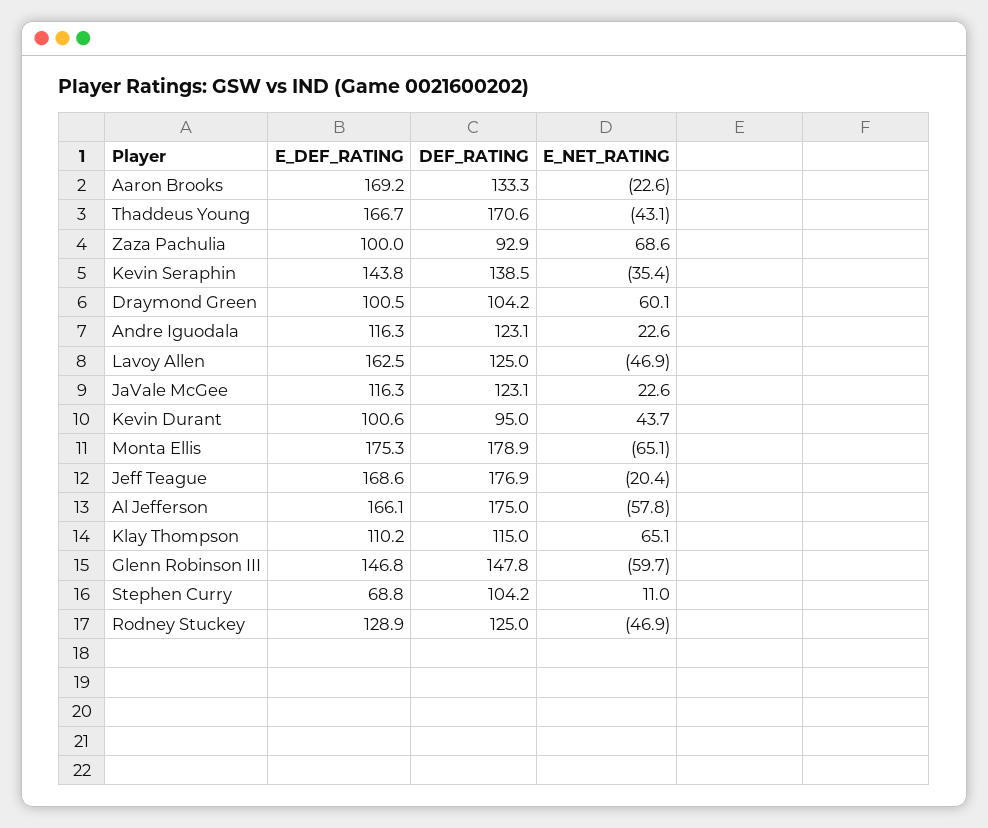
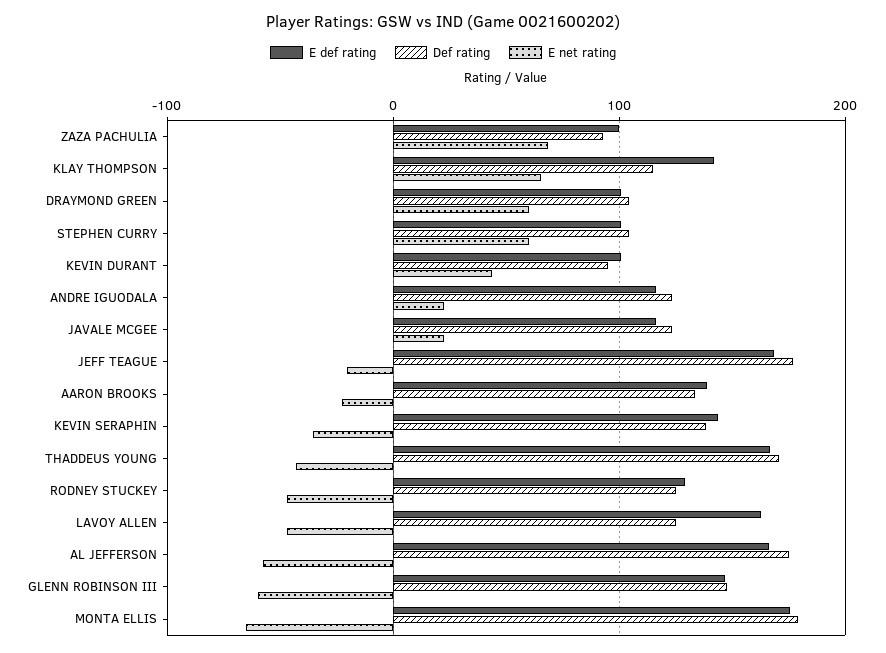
  {
    "E_DEF_RATING": {
-     "Aaron Brooks": 169.2,
+     "Aaron Brooks": 140,
      "Thaddeus Young": 166.7,
      "Zaza Pachulia": 100,
      "Kevin Seraphin": 143.8,
      "Draymond Green": 100.5,
      "Andre Iguodala": 116.3,
      "Lavoy Allen": 162.5,
      "JaVale McGee": 116.3,
      "Kevin Durant": 100.6,
      "Monta Ellis": 175.3,
      "Jeff Teague": 168.6,
      "Al Jefferson": 166.1,
-     "Klay Thompson": 110.2,
+     "Klay Thompson": 140,
      "Glenn Robinson III": 146.8,
-     "Stephen Curry": 68.8,
+     "Stephen Curry": 100,
      "Rodney Stuckey": 128.9
    },
    "DEF_RATING": {
      "Aaron Brooks": 133.3,
      "Thaddeus Young": 170.6,
      "Zaza Pachulia": 92.9,
      "Kevin Seraphin": 138.5,
      "Draymond Green": 104.2,
      "Andre Iguodala": 123.1,
      "Lavoy Allen": 125,
      "JaVale McGee": 123.1,
      "Kevin Durant": 95,
      "Monta Ellis": 178.9,
      "Jeff Teague": 176.9,
      "Al Jefferson": 175,
      "Klay Thompson": 115,
      "Glenn Robinson III": 147.8,
      "Stephen Curry": 104.2,
      "Rodney Stuckey": 125
    },
    "E_NET_RATING": {
      "Aaron Brooks": -22.6,
      "Thaddeus Young": -43.1,
      "Zaza Pachulia": 68.6,
      "Kevin Seraphin": -35.4,
      "Draymond Green": 60.1,
      "Andre Iguodala": 22.6,
      "Lavoy Allen": -46.9,
      "JaVale McGee": 22.6,
      "Kevin Durant": 43.7,
      "Monta Ellis": -65.1,
      "Jeff Teague": -20.4,
      "Al Jefferson": -57.8,
      "Klay Thompson": 65.1,
      "Glenn Robinson III": -59.7,
-     "Stephen Curry": 11,
+     "Stephen Curry": 60,
      "Rodney Stuckey": -46.9
    }
  }

